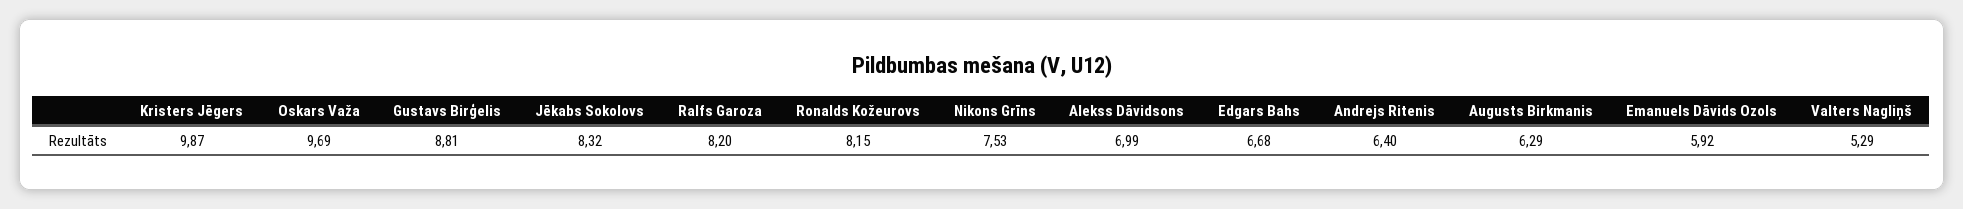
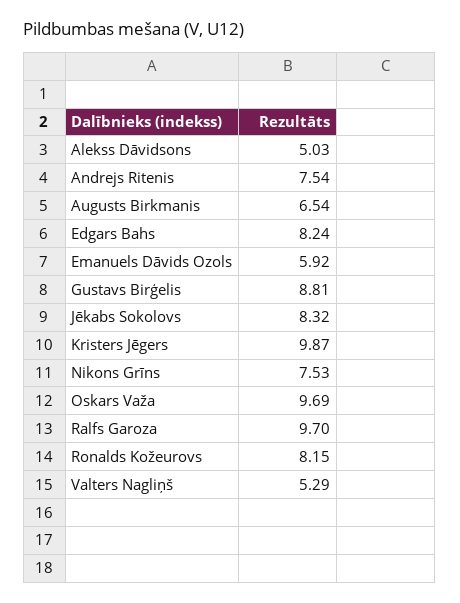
  {
    "Kristers Jēgers": 9.87,
    "Oskars Važa": 9.69,
    "Gustavs Birģelis": 8.81,
    "Jēkabs Sokolovs": 8.32,
-   "Ralfs Garoza": 8.2,
+   "Ralfs Garoza": 9.7,
    "Ronalds Kožeurovs": 8.15,
    "Nikons Grīns": 7.53,
-   "Alekss Dāvidsons": 6.99,
+   "Alekss Dāvidsons": 5.03,
-   "Edgars Bahs": 6.68,
+   "Edgars Bahs": 8.24,
-   "Andrejs Ritenis": 6.4,
+   "Andrejs Ritenis": 7.54,
-   "Augusts Birkmanis": 6.29,
+   "Augusts Birkmanis": 6.54,
    "Emanuels Dāvids Ozols": 5.92,
    "Valters Nagliņš": 5.29
  }

